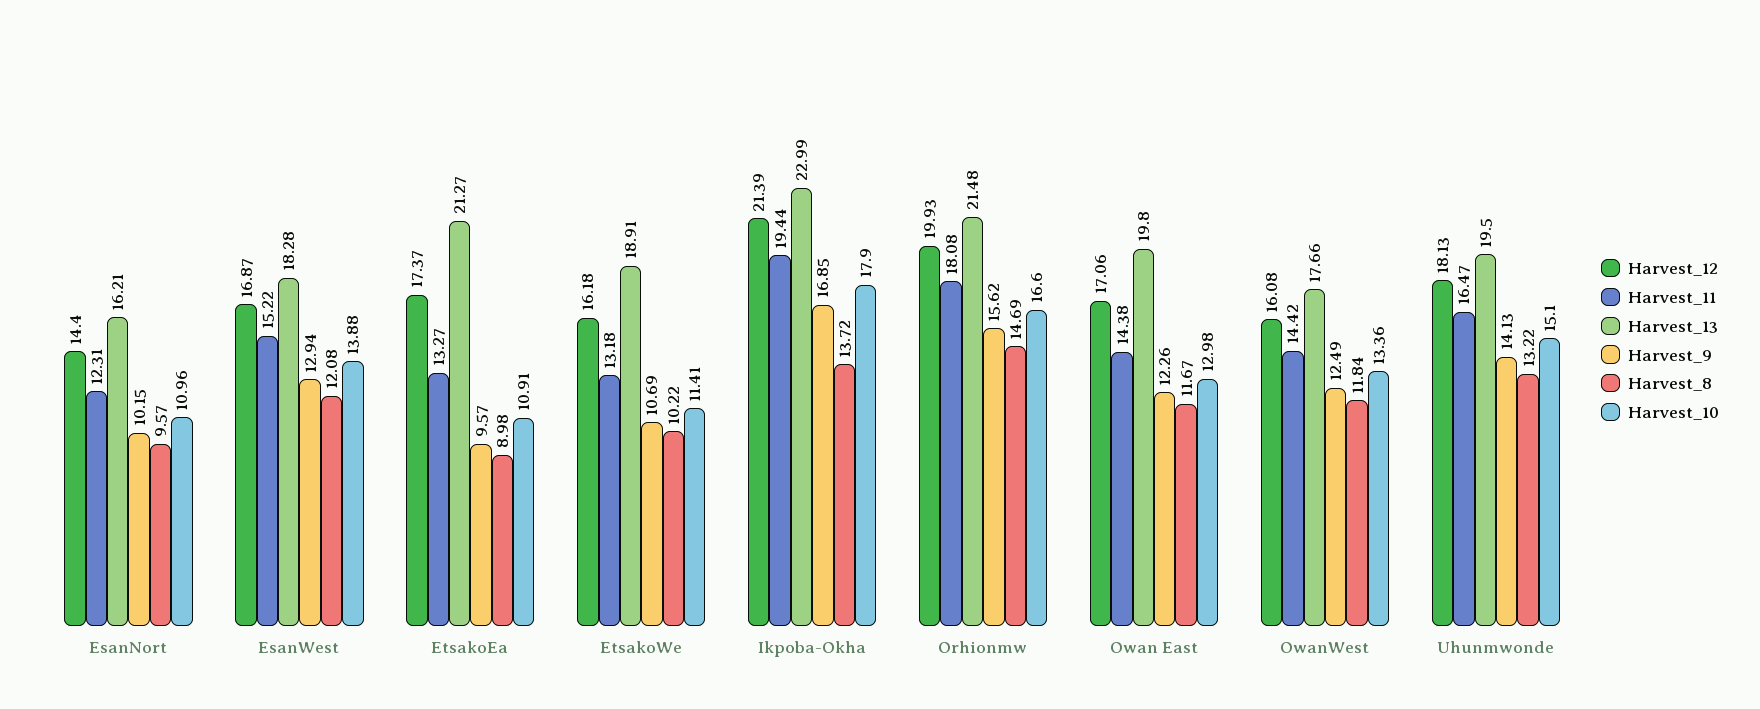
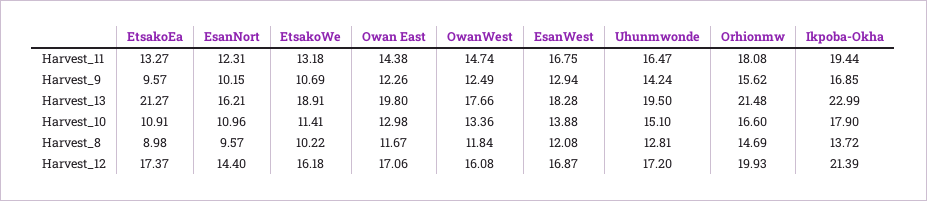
  {
    "Harvest_12": {
      "EsanNort": 14.4,
      "EsanWest": 16.87,
      "EtsakoEa": 17.37,
      "EtsakoWe": 16.18,
      "Ikpoba-Okha": 21.39,
      "Orhionmw": 19.93,
      "Owan East": 17.06,
      "OwanWest": 16.08,
-     "Uhunmwonde": 18.13
+     "Uhunmwonde": 17.2
    },
    "Harvest_11": {
      "EsanNort": 12.31,
-     "EsanWest": 15.22,
+     "EsanWest": 16.75,
      "EtsakoEa": 13.27,
      "EtsakoWe": 13.18,
      "Ikpoba-Okha": 19.44,
      "Orhionmw": 18.08,
      "Owan East": 14.38,
-     "OwanWest": 14.42,
+     "OwanWest": 14.74,
      "Uhunmwonde": 16.47
    },
    "Harvest_13": {
      "EsanNort": 16.21,
      "EsanWest": 18.28,
      "EtsakoEa": 21.27,
      "EtsakoWe": 18.91,
      "Ikpoba-Okha": 22.99,
      "Orhionmw": 21.48,
      "Owan East": 19.8,
      "OwanWest": 17.66,
      "Uhunmwonde": 19.5
    },
    "Harvest_9": {
      "EsanNort": 10.15,
      "EsanWest": 12.94,
      "EtsakoEa": 9.57,
      "EtsakoWe": 10.69,
      "Ikpoba-Okha": 16.85,
      "Orhionmw": 15.62,
      "Owan East": 12.26,
      "OwanWest": 12.49,
-     "Uhunmwonde": 14.13
+     "Uhunmwonde": 14.24
    },
    "Harvest_8": {
      "EsanNort": 9.57,
      "EsanWest": 12.08,
      "EtsakoEa": 8.98,
      "EtsakoWe": 10.22,
      "Ikpoba-Okha": 13.72,
      "Orhionmw": 14.69,
      "Owan East": 11.67,
      "OwanWest": 11.84,
-     "Uhunmwonde": 13.22
+     "Uhunmwonde": 12.81
    },
    "Harvest_10": {
      "EsanNort": 10.96,
      "EsanWest": 13.88,
      "EtsakoEa": 10.91,
      "EtsakoWe": 11.41,
      "Ikpoba-Okha": 17.9,
      "Orhionmw": 16.6,
      "Owan East": 12.98,
      "OwanWest": 13.36,
      "Uhunmwonde": 15.1
    }
  }

